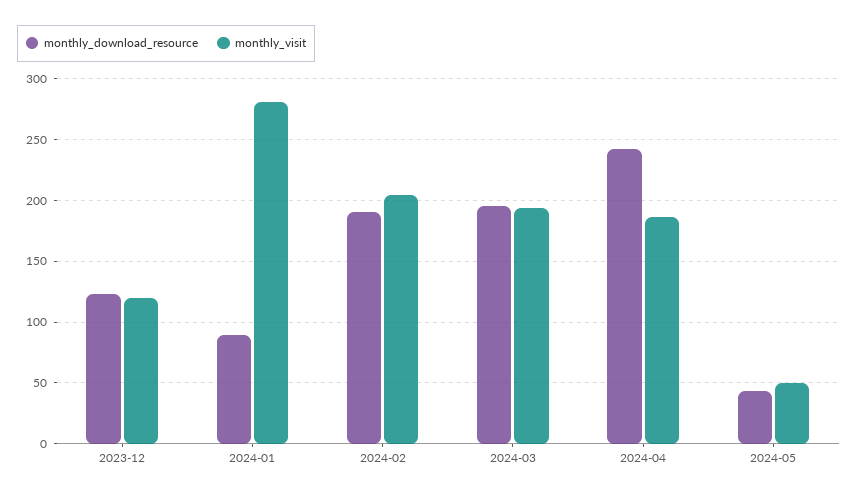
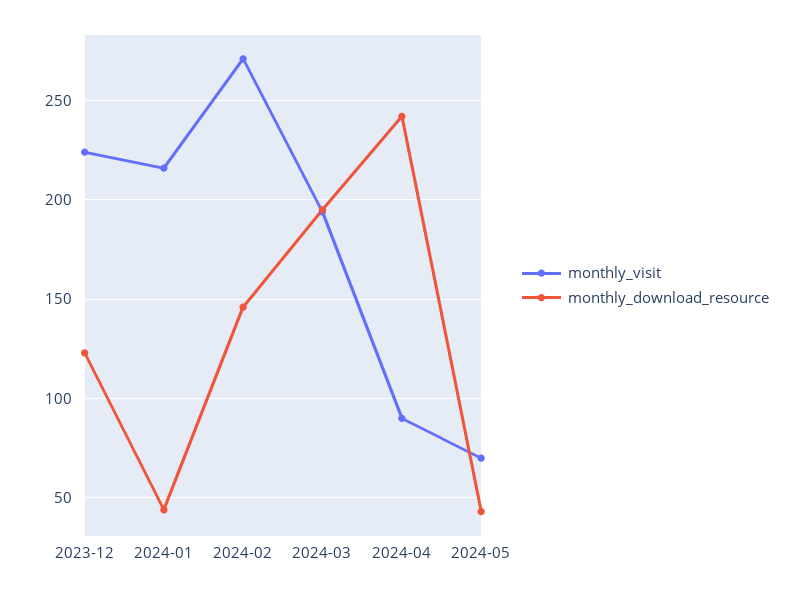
  {
    "monthly_download_resource": {
      "2023-12": 125,
-     "2024-01": 90,
+     "2024-01": 45,
-     "2024-02": 190,
+     "2024-02": 145,
      "2024-03": 195,
      "2024-04": 240,
      "2024-05": 45
    },
    "monthly_visit": {
-     "2023-12": 120,
+     "2023-12": 225,
-     "2024-01": 280,
+     "2024-01": 215,
-     "2024-02": 205,
+     "2024-02": 270,
      "2024-03": 195,
-     "2024-04": 185,
+     "2024-04": 90,
-     "2024-05": 50
+     "2024-05": 70
    }
  }

